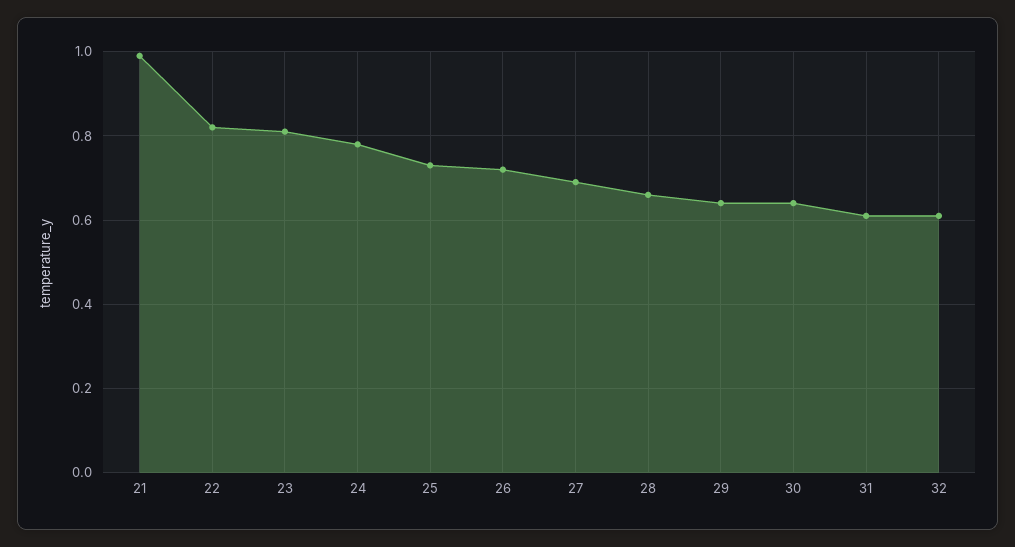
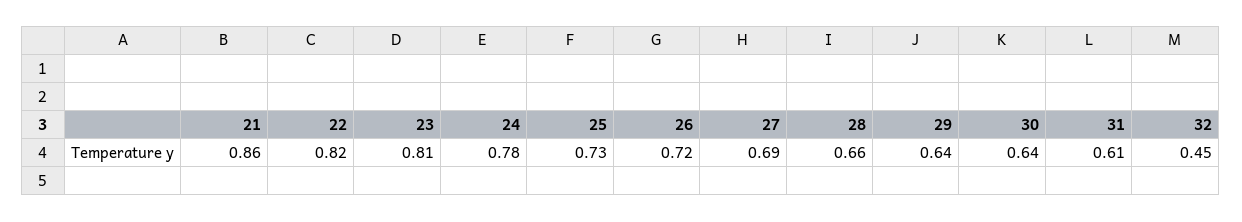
  {
-   "21": 1,
+   "21": 0.86,
    "22": 0.82,
    "23": 0.81,
    "24": 0.78,
    "25": 0.73,
    "26": 0.72,
    "27": 0.69,
    "28": 0.66,
    "29": 0.64,
    "30": 0.64,
    "31": 0.61,
-   "32": 0.6
+   "32": 0.45
  }

